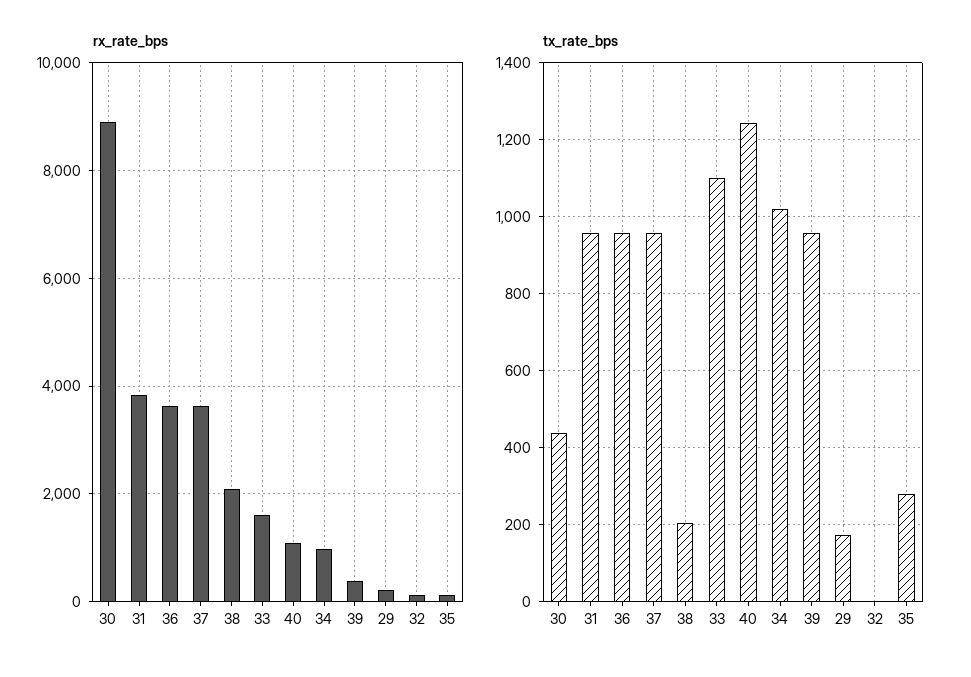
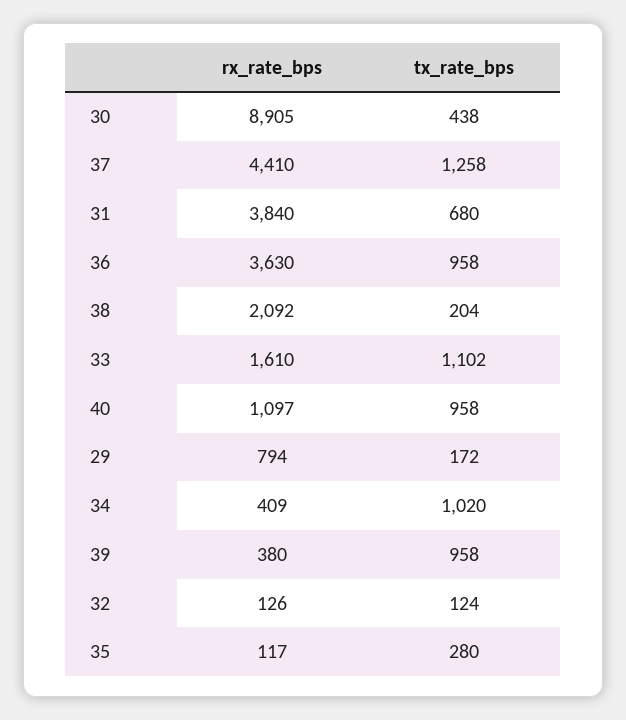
  {
    "rx_rate_bps": {
      "30": 8905,
      "31": 3840,
      "36": 3630,
-     "37": 3600,
+     "37": 4410,
      "38": 2092,
      "33": 1610,
      "40": 1097,
-     "34": 1000,
+     "34": 409,
      "39": 380,
-     "29": 200,
+     "29": 794,
      "32": 126,
      "35": 117
    },
    "tx_rate_bps": {
      "30": 438,
-     "31": 960,
+     "31": 680,
      "36": 958,
-     "37": 960,
+     "37": 1258,
      "38": 204,
      "33": 1102,
-     "40": 1240,
+     "40": 958,
      "34": 1020,
      "39": 958,
      "29": 172,
-     "32": 0,
+     "32": 124,
      "35": 280
    }
  }

